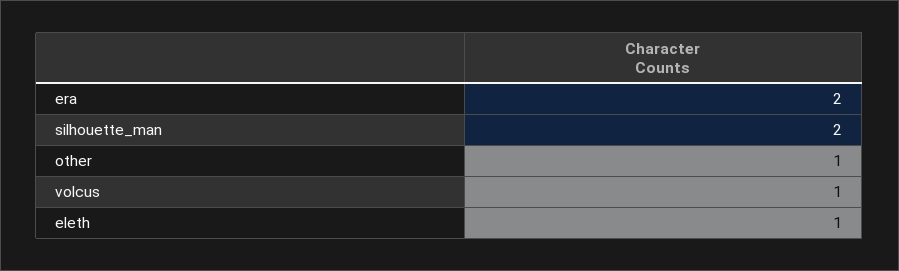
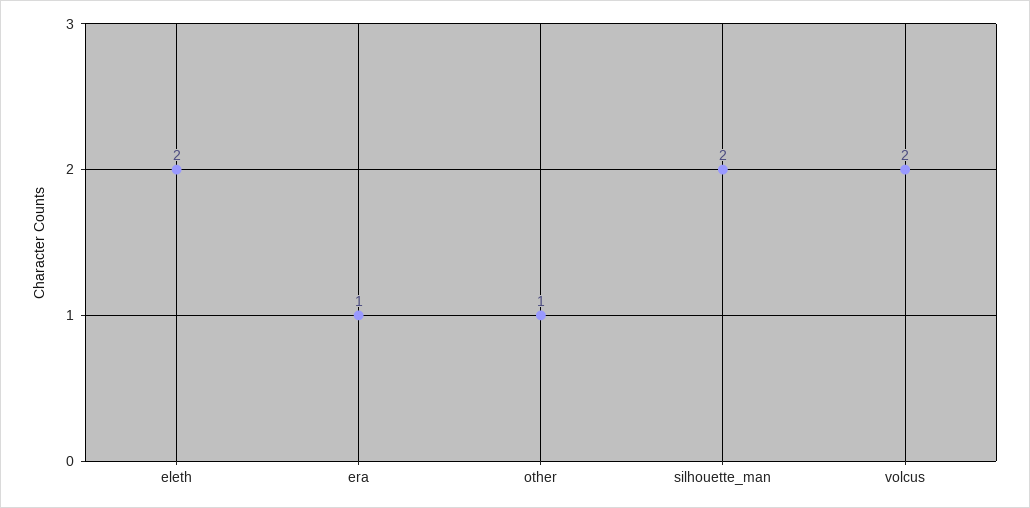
  {
-   "era": 2,
+   "era": 1,
    "silhouette_man": 2,
    "other": 1,
-   "volcus": 1,
+   "volcus": 2,
-   "eleth": 1
+   "eleth": 2
  }

